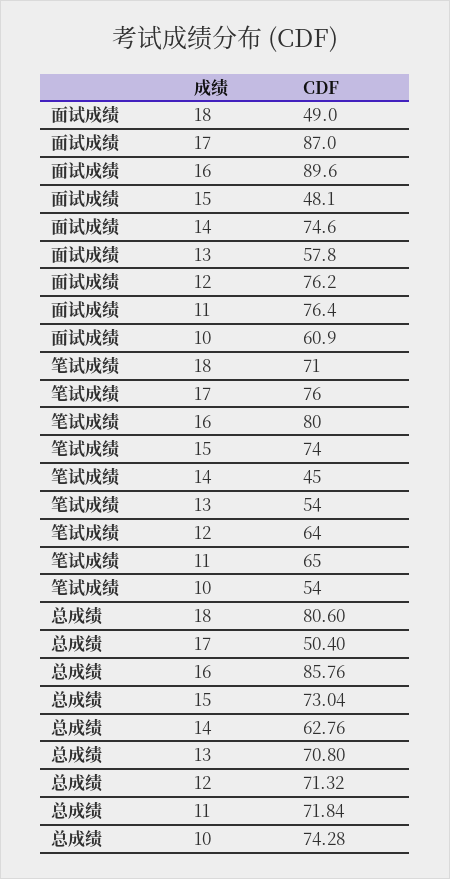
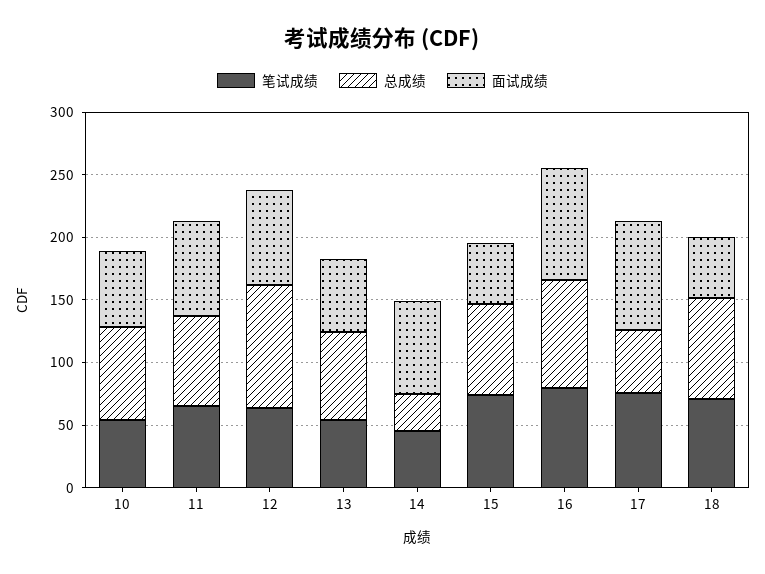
  {
    "面试成绩": {
      "18": 49,
      "17": 87,
      "16": 89.6,
      "15": 48.1,
      "14": 74.6,
      "13": 57.8,
      "12": 76.2,
      "11": 76.4,
      "10": 60.9
    },
    "笔试成绩": {
      "18": 71,
      "17": 76,
      "16": 80,
      "15": 74,
      "14": 45,
      "13": 54,
      "12": 64,
      "11": 65,
      "10": 54
    },
    "总成绩": {
      "18": 80.6,
      "17": 50.4,
      "16": 85.76,
      "15": 73.04,
-     "14": 62.76,
+     "14": 30,
      "13": 70.8,
-     "12": 71.32,
+     "12": 100,
      "11": 71.84,
      "10": 74.28
    }
  }

